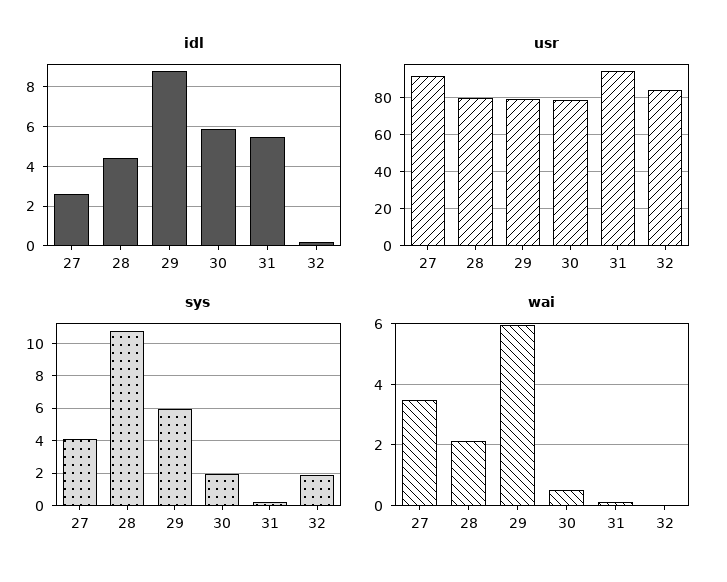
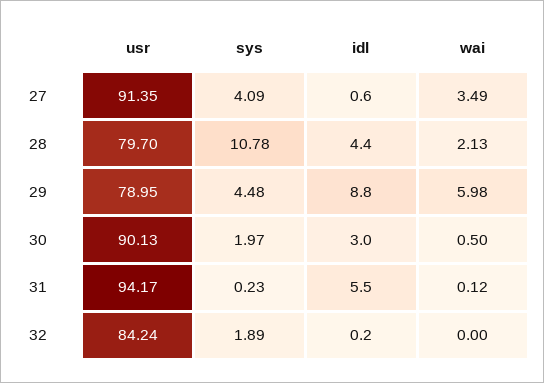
  {
    "idl": {
-     "27": 2.5,
+     "27": 0.6,
      "28": 4.4,
      "29": 8.8,
-     "30": 6,
+     "30": 3,
      "31": 5.5,
      "32": 0.2
    },
    "usr": {
      "27": 91.35,
      "28": 79.7,
      "29": 78.95,
-     "30": 80,
+     "30": 90.13,
      "31": 94.17,
      "32": 84.24
    },
    "sys": {
      "27": 4.09,
      "28": 10.78,
-     "29": 6,
+     "29": 4.48,
      "30": 1.97,
      "31": 0.23,
      "32": 1.89
    },
    "wai": {
      "27": 3.49,
      "28": 2.13,
      "29": 5.98,
      "30": 0.5,
      "31": 0.12,
      "32": 0
    }
  }

